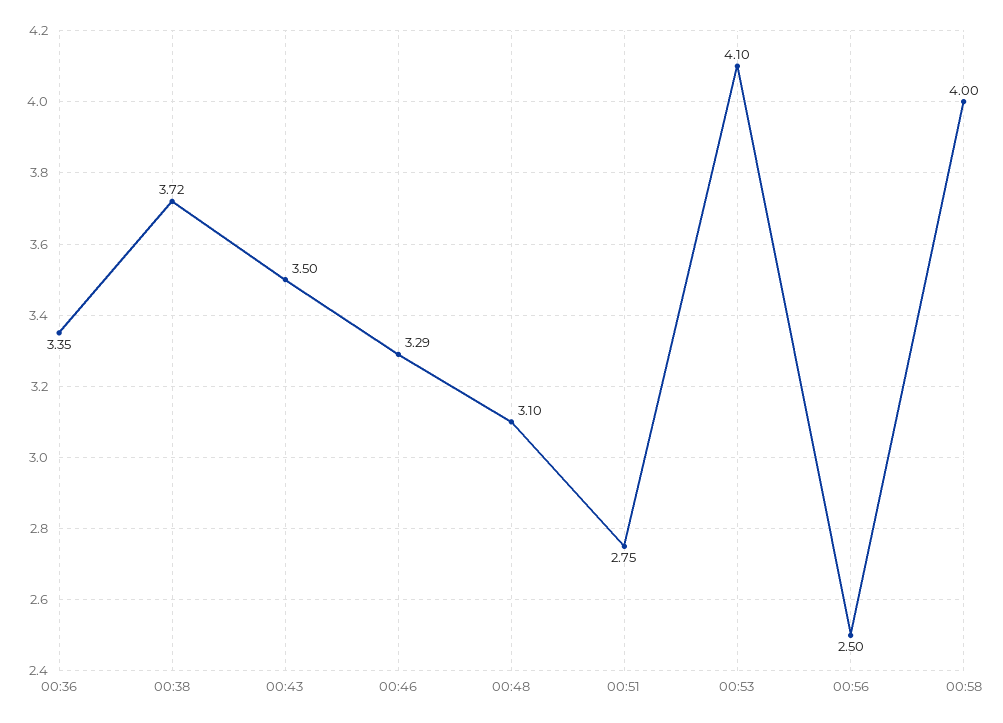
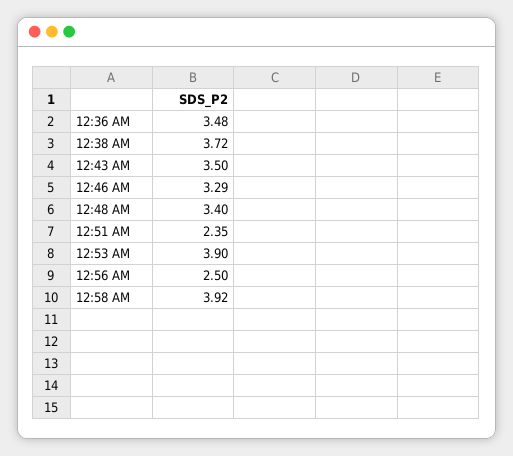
  {
-   "00:36": 3.35,
+   "00:36": 3.48,
    "00:38": 3.72,
    "00:43": 3.5,
    "00:46": 3.29,
-   "00:48": 3.1,
+   "00:48": 3.4,
-   "00:51": 2.75,
+   "00:51": 2.35,
-   "00:53": 4.1,
+   "00:53": 3.9,
    "00:56": 2.5,
-   "00:58": 4
+   "00:58": 3.92
  }

